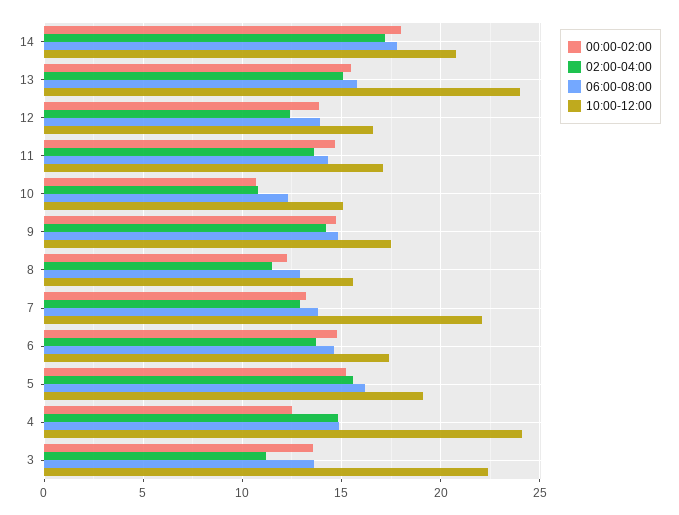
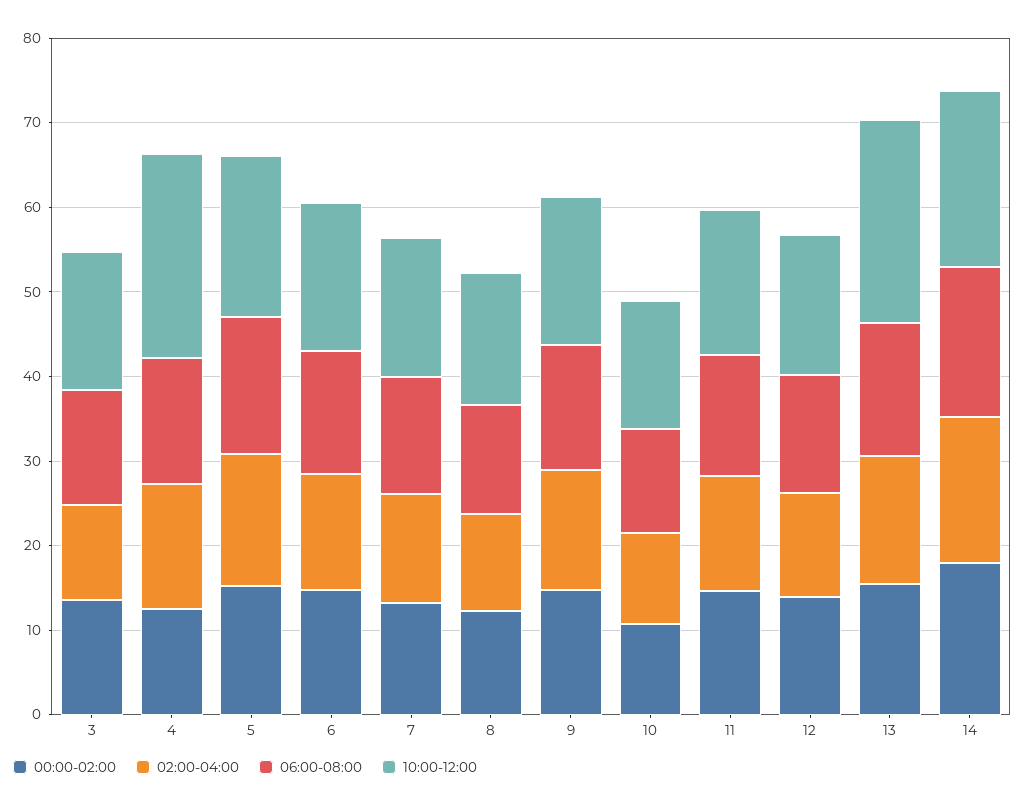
  {
    "00:00-02:00": {
      "14": 18,
      "13": 15.5,
      "12": 14,
      "11": 14.5,
      "10": 10.5,
      "9": 14.5,
      "8": 12.5,
      "7": 13,
      "6": 15,
      "5": 15,
      "4": 12.5,
      "3": 13.5
    },
    "02:00-04:00": {
      "14": 17,
      "13": 15,
      "12": 12.5,
      "11": 13.5,
      "10": 11,
      "9": 14,
      "8": 11.5,
      "7": 13,
      "6": 13.5,
      "5": 15.5,
      "4": 15,
      "3": 11
    },
    "06:00-08:00": {
      "14": 18,
      "13": 16,
      "12": 14,
      "11": 14.5,
      "10": 12.5,
      "9": 15,
      "8": 13,
      "7": 14,
      "6": 14.5,
      "5": 16,
      "4": 15,
      "3": 13.5
    },
    "10:00-12:00": {
      "14": 21,
      "13": 24,
      "12": 16.5,
      "11": 17,
      "10": 15,
      "9": 17.5,
      "8": 15.5,
-     "7": 22,
+     "7": 16,
      "6": 17.5,
      "5": 19,
      "4": 24,
-     "3": 22.5
+     "3": 16
    }
  }

